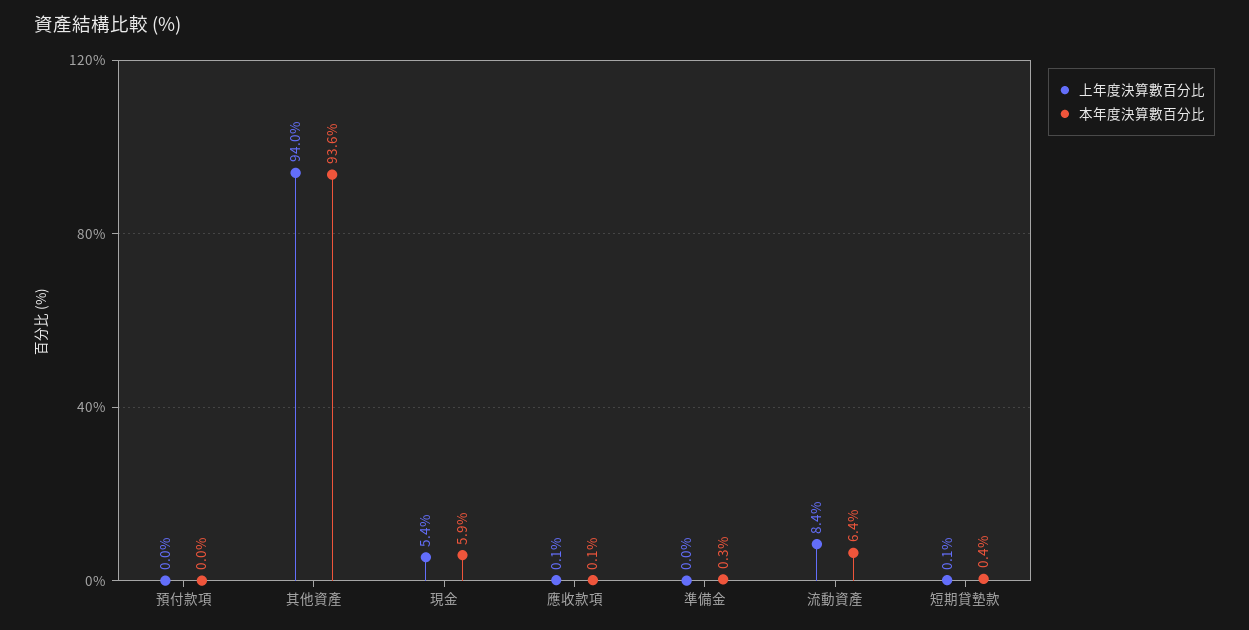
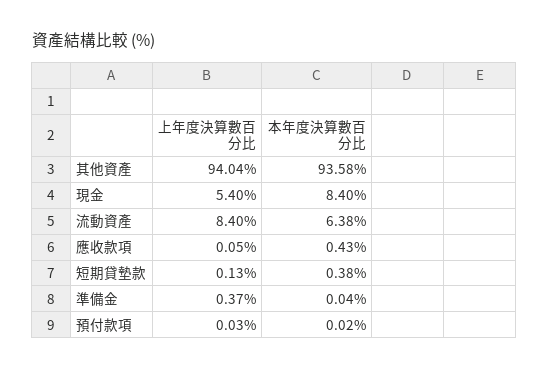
  {
    "上年度決算數百分比": {
      "預付款項": 0.03,
      "其他資產": 94.04,
      "現金": 5.4,
      "應收款項": 0.05,
-     "準備金": 0,
+     "準備金": 0.37,
      "流動資產": 8.4,
      "短期貸墊款": 0.13
    },
    "本年度決算數百分比": {
      "預付款項": 0.02,
      "其他資產": 93.58,
-     "現金": 5.9,
+     "現金": 8.4,
-     "應收款項": 0.1,
+     "應收款項": 0.43,
-     "準備金": 0.3,
+     "準備金": 0.04,
      "流動資產": 6.38,
      "短期貸墊款": 0.38
    }
  }

